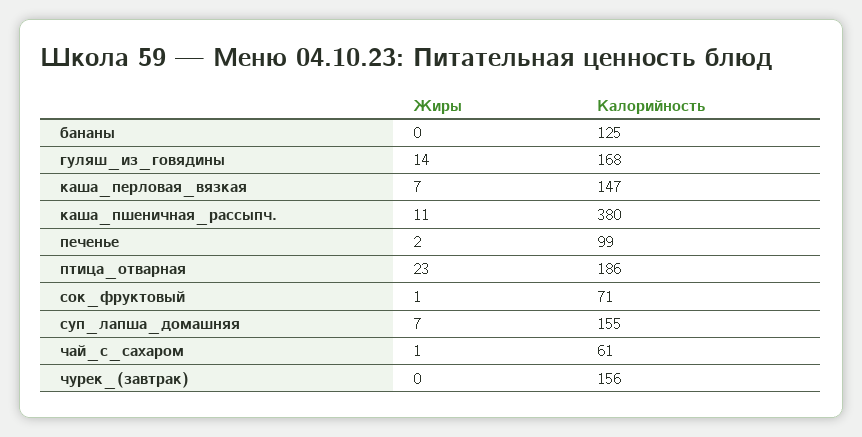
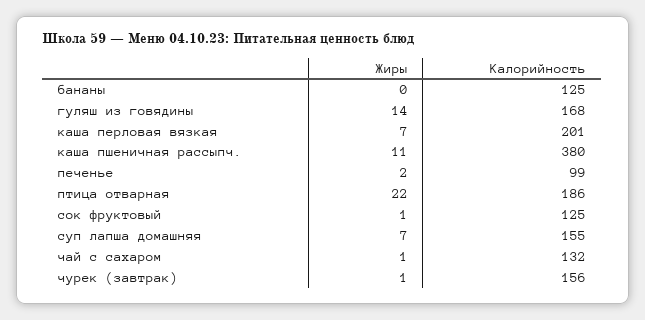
  {
    "Жиры": {
      "бананы": 0,
      "гуляш_из_говядины": 14,
      "каша_перловая_вязкая": 7,
      "каша_пшеничная_рассыпч.": 11,
      "печенье": 2,
-     "птица_отварная": 23,
+     "птица_отварная": 22,
      "сок_фруктовый": 1,
      "суп_лапша_домашняя": 7,
      "чай_с_сахаром": 1,
-     "чурек_(завтрак)": 0
+     "чурек_(завтрак)": 1
    },
    "Калорийность": {
      "бананы": 125,
      "гуляш_из_говядины": 168,
-     "каша_перловая_вязкая": 147,
+     "каша_перловая_вязкая": 201,
      "каша_пшеничная_рассыпч.": 380,
      "печенье": 99,
      "птица_отварная": 186,
-     "сок_фруктовый": 71,
+     "сок_фруктовый": 125,
      "суп_лапша_домашняя": 155,
-     "чай_с_сахаром": 61,
+     "чай_с_сахаром": 132,
      "чурек_(завтрак)": 156
    }
  }

